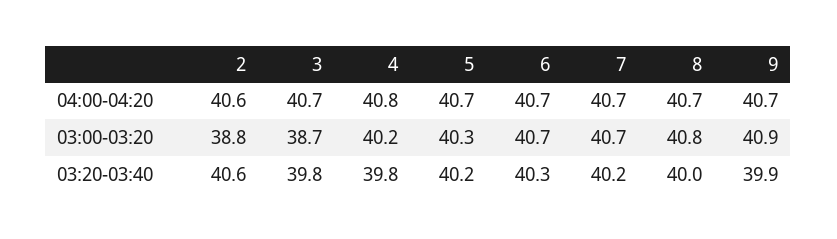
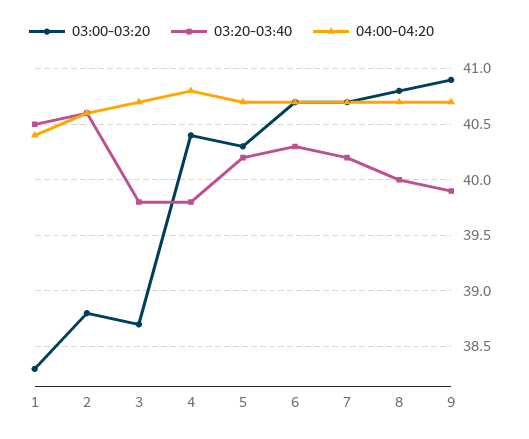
  {
    "04:00-04:20": {
      "2": 40.6,
      "3": 40.7,
      "4": 40.8,
      "5": 40.7,
      "6": 40.7,
      "7": 40.7,
      "8": 40.7,
-     "9": 40.7
+     "9": 40.7,
+     "1": 40.4
    },
    "03:00-03:20": {
      "2": 38.8,
      "3": 38.7,
-     "4": 40.2,
+     "4": 40.4,
      "5": 40.3,
      "6": 40.7,
      "7": 40.7,
      "8": 40.8,
-     "9": 40.9
+     "9": 40.9,
+     "1": 38.3
    },
    "03:20-03:40": {
      "2": 40.6,
      "3": 39.8,
      "4": 39.8,
      "5": 40.2,
      "6": 40.3,
      "7": 40.2,
      "8": 40,
-     "9": 39.9
+     "9": 39.9,
+     "1": 40.5
    }
  }

